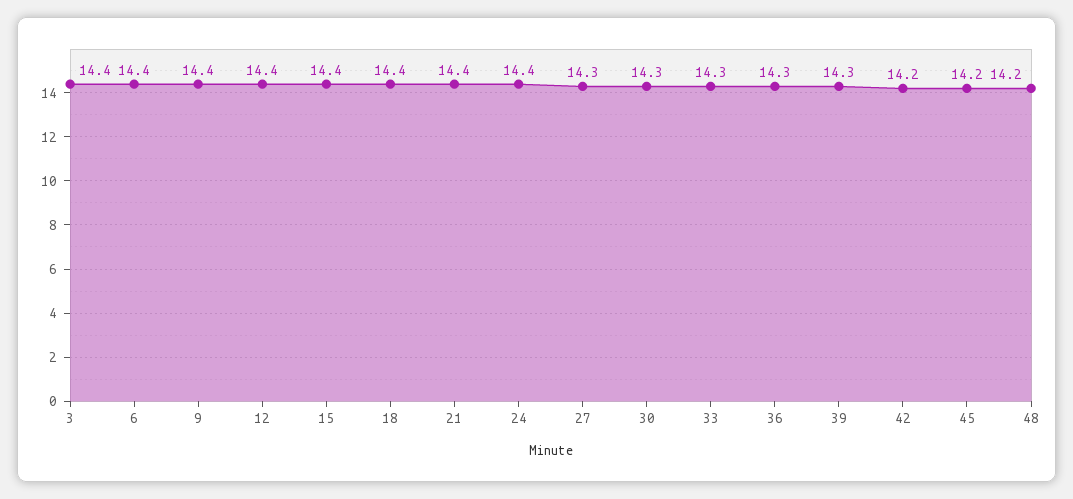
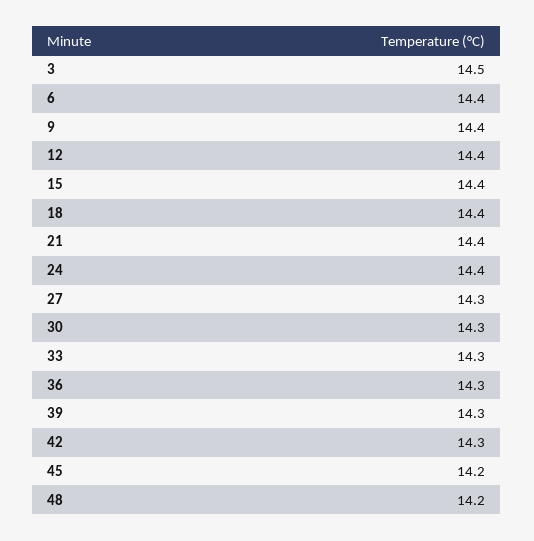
  {
-   "3": 14.4,
+   "3": 14.5,
    "6": 14.4,
    "9": 14.4,
    "12": 14.4,
    "15": 14.4,
    "18": 14.4,
    "21": 14.4,
    "24": 14.4,
    "27": 14.3,
    "30": 14.3,
    "33": 14.3,
    "36": 14.3,
    "39": 14.3,
-   "42": 14.2,
+   "42": 14.3,
    "45": 14.2,
    "48": 14.2
  }

